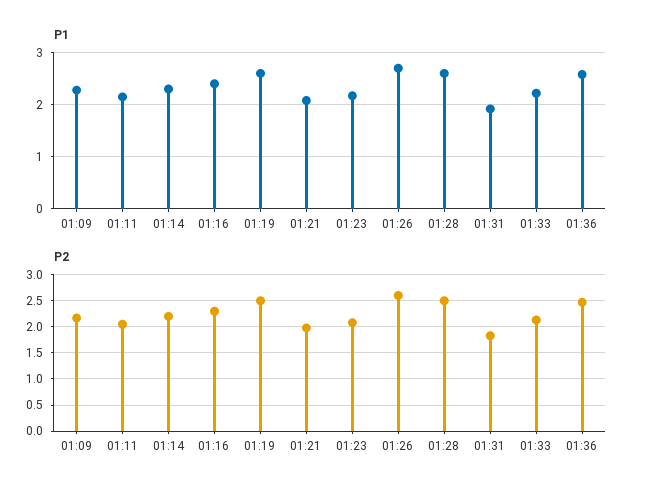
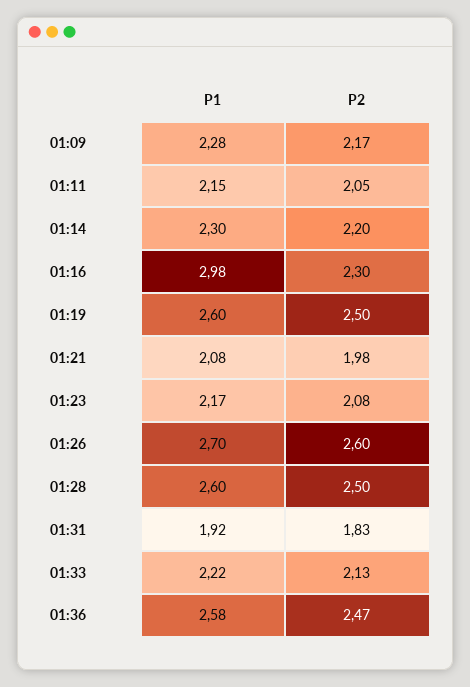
  {
    "P1": {
      "01:09": 2.28,
      "01:11": 2.15,
      "01:14": 2.3,
-     "01:16": 2.4,
+     "01:16": 2.98,
      "01:19": 2.6,
      "01:21": 2.08,
      "01:23": 2.17,
      "01:26": 2.7,
      "01:28": 2.6,
      "01:31": 1.92,
      "01:33": 2.22,
      "01:36": 2.58
    },
    "P2": {
      "01:09": 2.17,
      "01:11": 2.05,
      "01:14": 2.2,
      "01:16": 2.3,
      "01:19": 2.5,
      "01:21": 1.98,
      "01:23": 2.08,
      "01:26": 2.6,
      "01:28": 2.5,
      "01:31": 1.83,
      "01:33": 2.13,
      "01:36": 2.47
    }
  }

